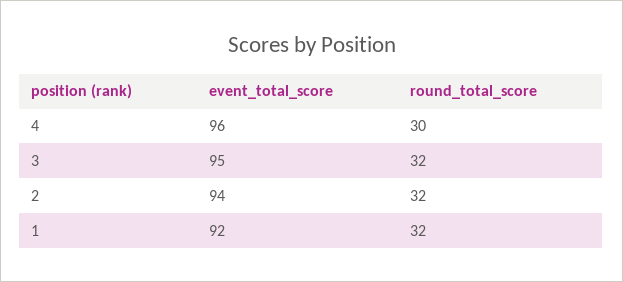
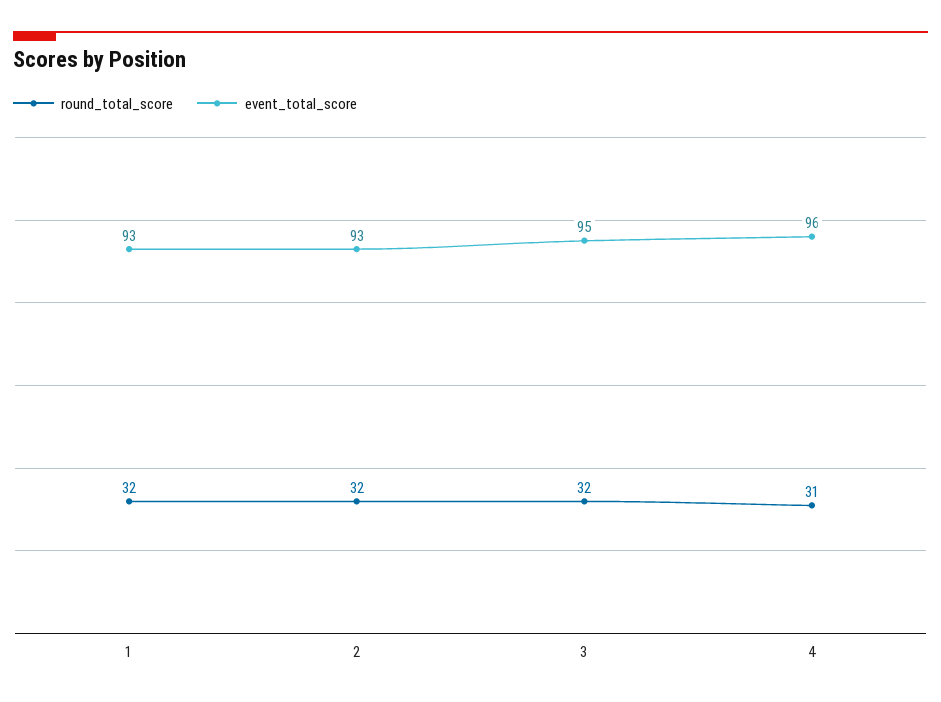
  {
    "event_total_score": {
      "4": 96,
      "3": 95,
-     "2": 94,
+     "2": 93,
-     "1": 92
+     "1": 93
    },
    "round_total_score": {
-     "4": 30,
+     "4": 31,
      "3": 32,
      "2": 32,
      "1": 32
    }
  }

